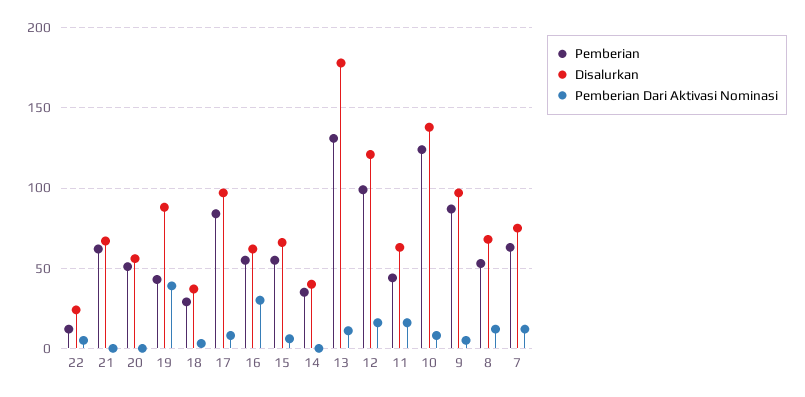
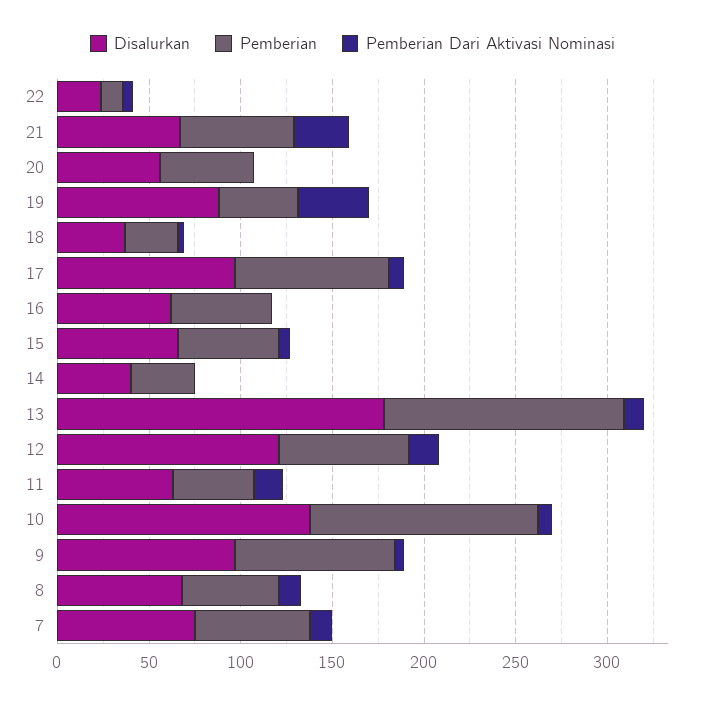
  {
    "Pemberian": {
      "22": 10,
      "21": 60,
      "20": 50,
      "19": 45,
      "18": 30,
      "17": 85,
      "16": 55,
      "15": 55,
      "14": 35,
      "13": 130,
-     "12": 100,
+     "12": 70,
      "11": 45,
      "10": 125,
      "9": 85,
      "8": 55,
      "7": 65
    },
    "Disalurkan": {
      "22": 25,
      "21": 65,
      "20": 55,
      "19": 90,
      "18": 35,
      "17": 95,
      "16": 60,
      "15": 65,
      "14": 40,
      "13": 180,
      "12": 120,
      "11": 65,
      "10": 140,
      "9": 95,
      "8": 70,
      "7": 75
    },
    "Pemberian Dari Aktivasi Nominasi": {
      "22": 5,
-     "21": 0,
+     "21": 30,
      "20": 0,
      "19": 40,
      "18": 5,
      "17": 10,
-     "16": 30,
+     "16": 0,
      "15": 5,
      "14": 0,
      "13": 10,
      "12": 15,
      "11": 15,
      "10": 10,
      "9": 5,
      "8": 10,
      "7": 10
    }
  }

